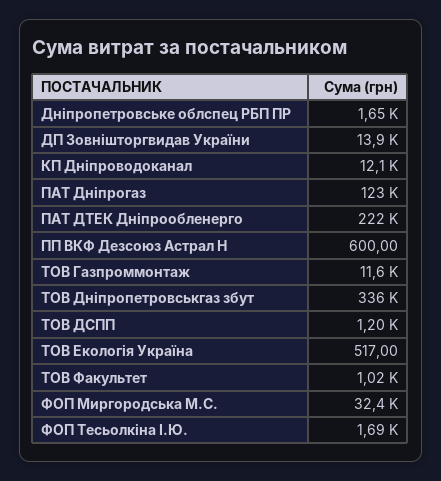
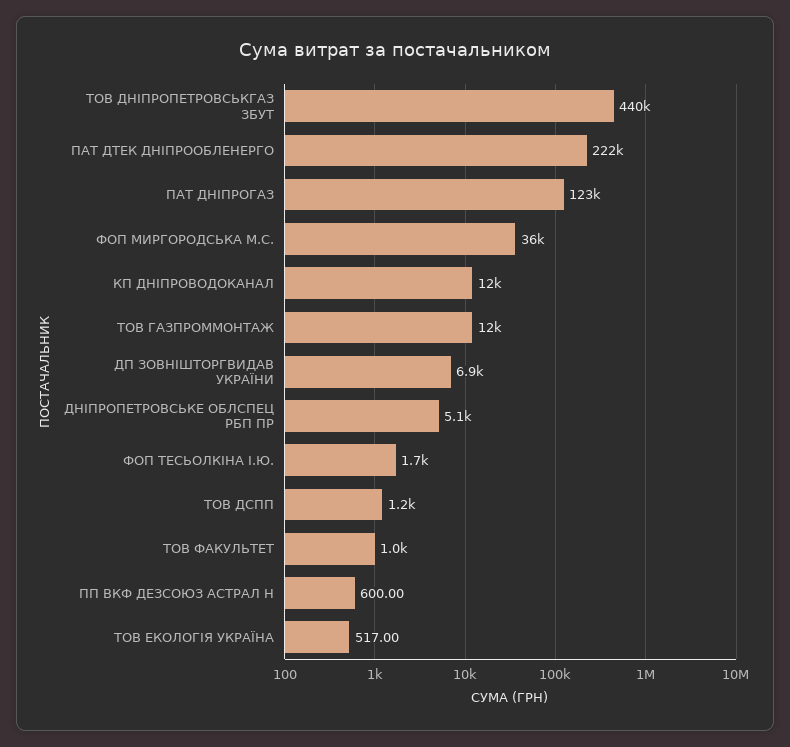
  {
-   "Дніпропетровське облспец РБП ПР": 1650,
+   "Дніпропетровське облспец РБП ПР": 5100,
-   "ДП Зовнішторгвидав України": 13900,
+   "ДП Зовнішторгвидав України": 6900,
    "КП Дніпроводоканал": 12100,
    "ПАТ Дніпрогаз": 123000,
    "ПАТ ДТЕК Дніпрообленерго": 222000,
    "ПП ВКФ Дезсоюз Астрал Н": 600,
    "ТОВ Газпроммонтаж": 11600,
-   "ТОВ Дніпропетровськгаз збут": 336000,
+   "ТОВ Дніпропетровськгаз збут": 440000,
    "ТОВ ДСПП": 1200,
    "ТОВ Екологія Україна": 517,
    "ТОВ Факультет": 1020,
-   "ФОП Миргородська М.С.": 32400,
+   "ФОП Миргородська М.С.": 36000,
    "ФОП Тесьолкіна І.Ю.": 1690
  }

